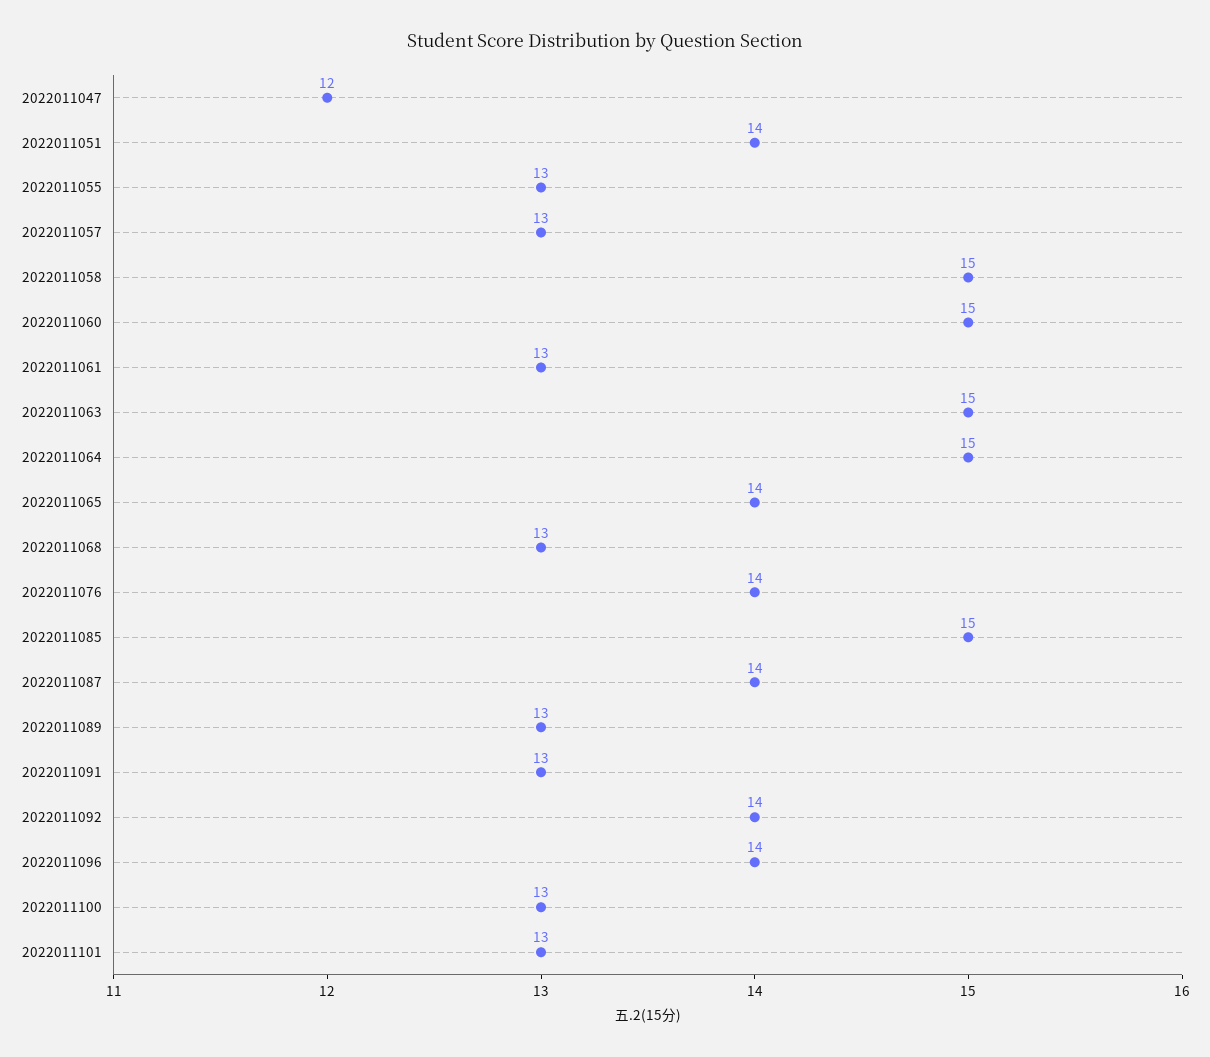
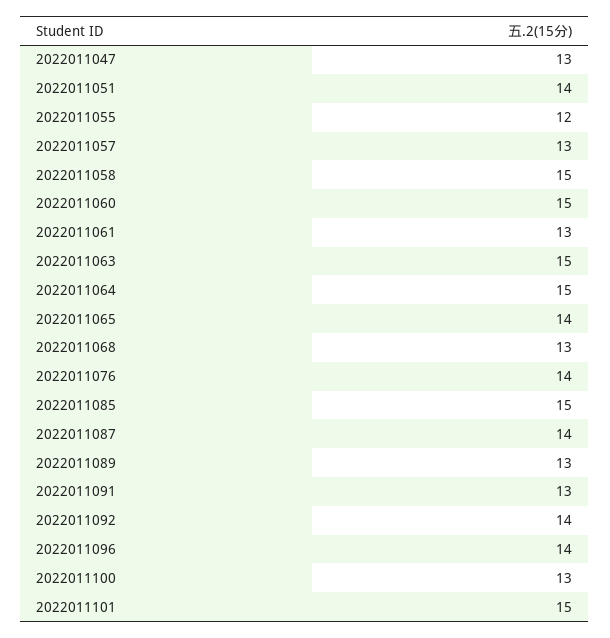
  {
-   "2022011047": 12,
+   "2022011047": 13,
    "2022011051": 14,
-   "2022011055": 13,
+   "2022011055": 12,
    "2022011057": 13,
    "2022011058": 15,
    "2022011060": 15,
    "2022011061": 13,
    "2022011063": 15,
    "2022011064": 15,
    "2022011065": 14,
    "2022011068": 13,
    "2022011076": 14,
    "2022011085": 15,
    "2022011087": 14,
    "2022011089": 13,
    "2022011091": 13,
    "2022011092": 14,
    "2022011096": 14,
    "2022011100": 13,
-   "2022011101": 13
+   "2022011101": 15
  }

